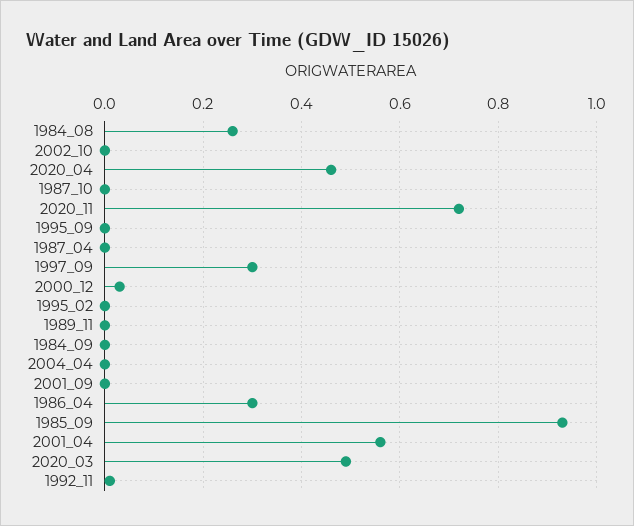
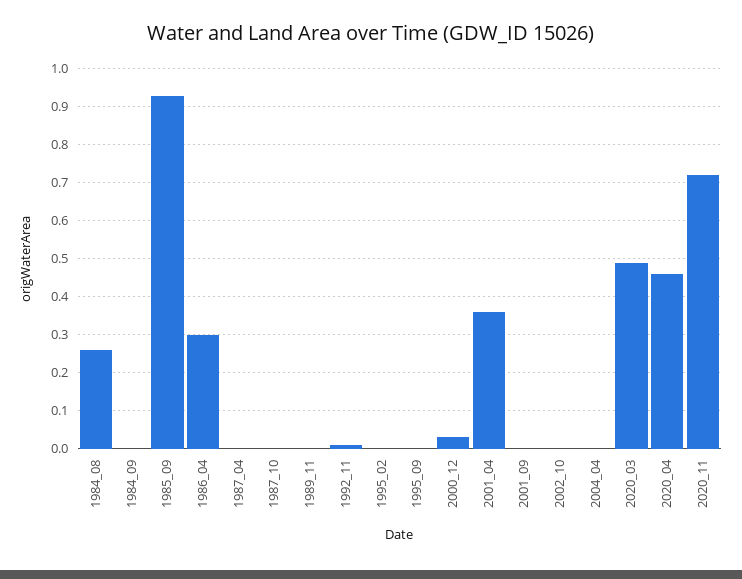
  {
    "1984_08": 0.25,
    "2002_10": 0,
    "2020_04": 0.45,
    "1987_10": 0,
    "2020_11": 0.7,
    "1995_09": 0,
    "1987_04": 0,
-   "1997_09": 0.3,
    "2000_12": 0.05,
    "1995_02": 0,
    "1989_11": 0,
    "1984_09": 0,
    "2004_04": 0,
    "2001_09": 0,
    "1986_04": 0.3,
    "1985_09": 0.95,
-   "2001_04": 0.55,
+   "2001_04": 0.35,
    "2020_03": 0.5,
    "1992_11": 0
  }

